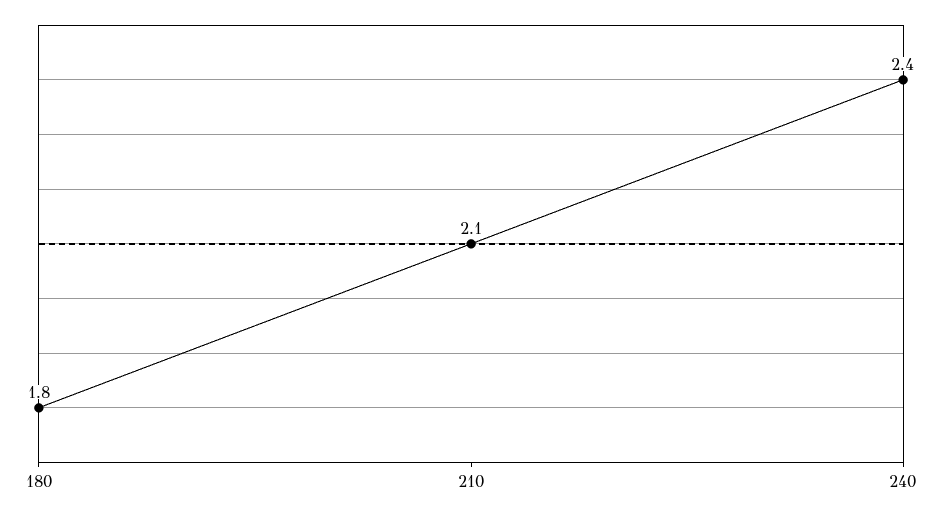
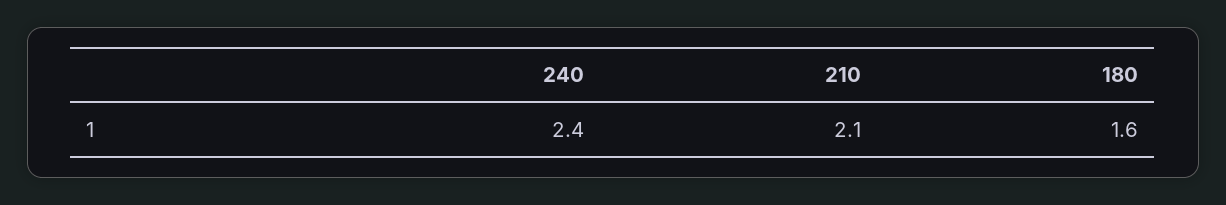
  {
-   "180": 1.8,
+   "180": 1.6,
    "210": 2.1,
    "240": 2.4
  }

